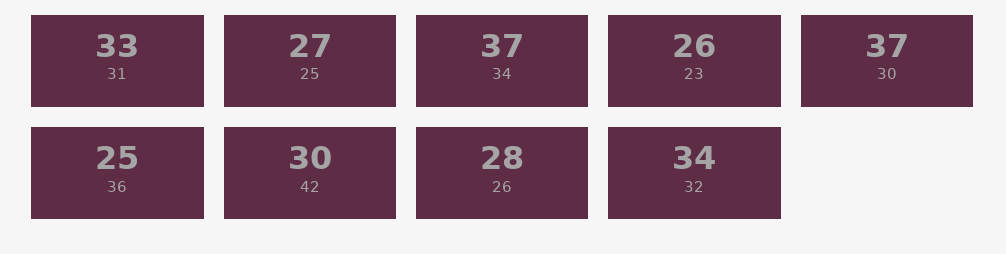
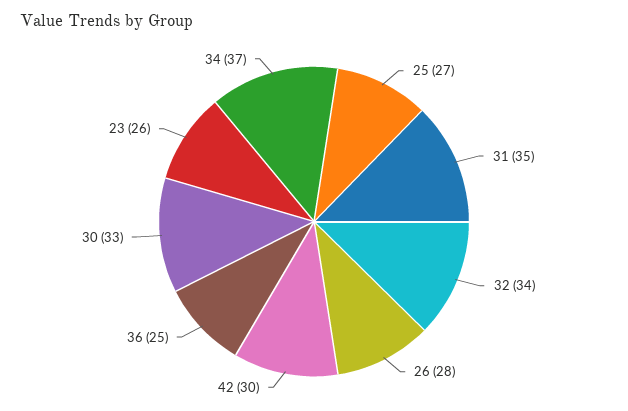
  {
-   "31": 33,
+   "31": 35,
    "25": 27,
    "34": 37,
    "23": 26,
-   "30": 37,
+   "30": 33,
    "36": 25,
    "42": 30,
    "26": 28,
    "32": 34
  }

